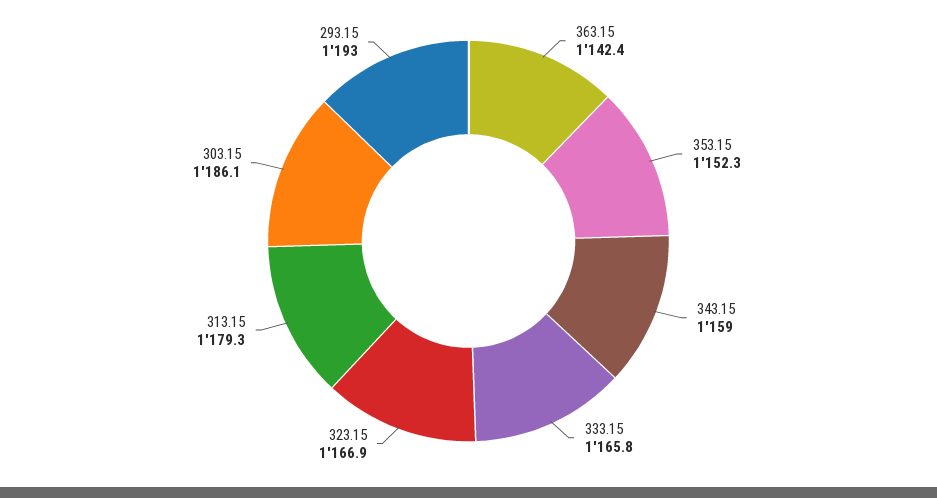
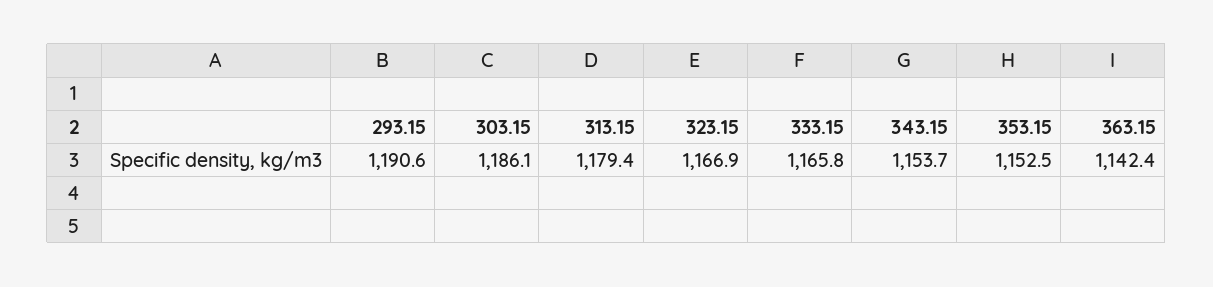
  {
    "363.15": 1142.4,
-   "353.15": 1152.3,
+   "353.15": 1152.5,
-   "343.15": 1159,
+   "343.15": 1153.7,
    "333.15": 1165.8,
    "323.15": 1166.9,
-   "313.15": 1179.3,
+   "313.15": 1179.4,
    "303.15": 1186.1,
-   "293.15": 1193
+   "293.15": 1190.6
  }

